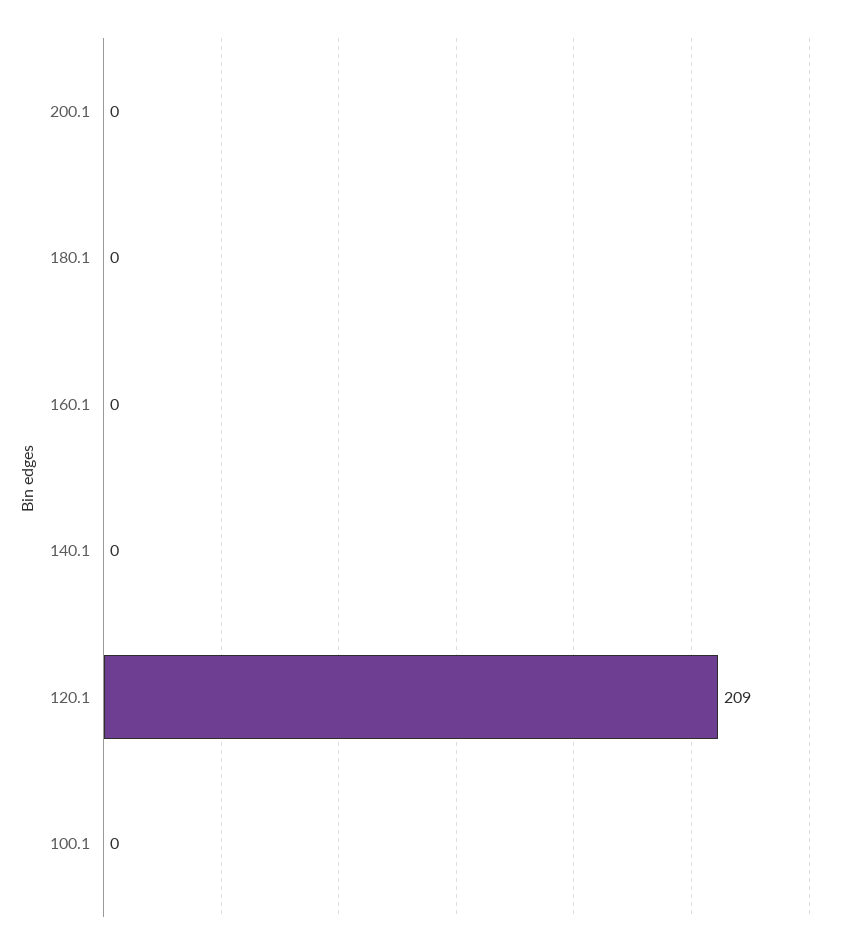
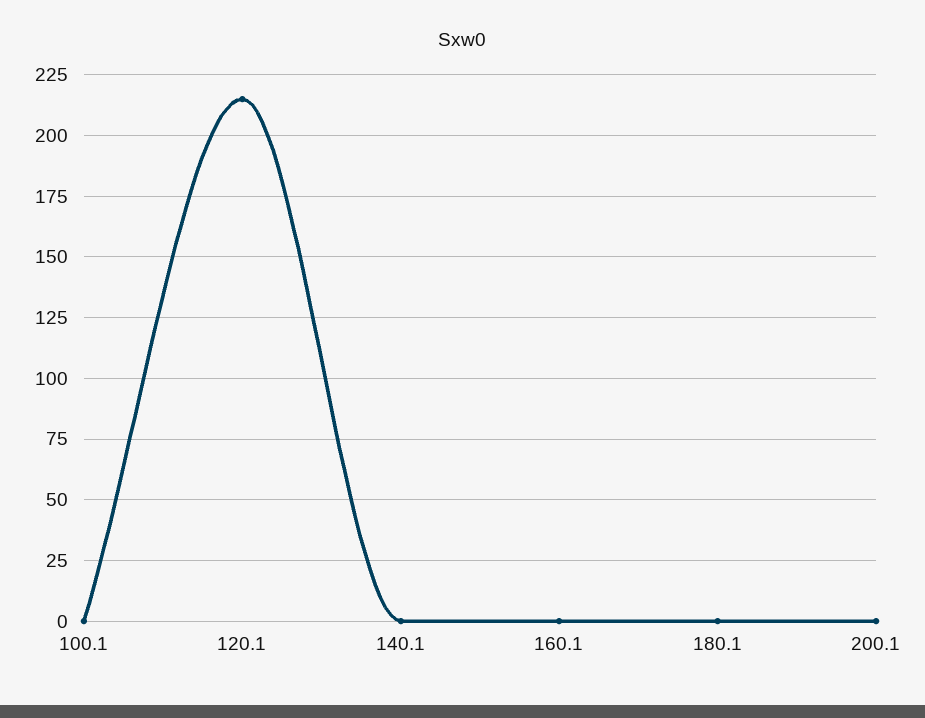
  {
    "200.1": 0,
    "180.1": 0,
    "160.1": 0,
    "140.1": 0,
-   "120.1": 209,
+   "120.1": 215,
    "100.1": 0
  }

